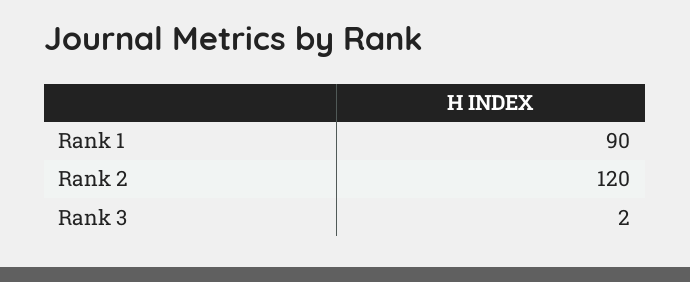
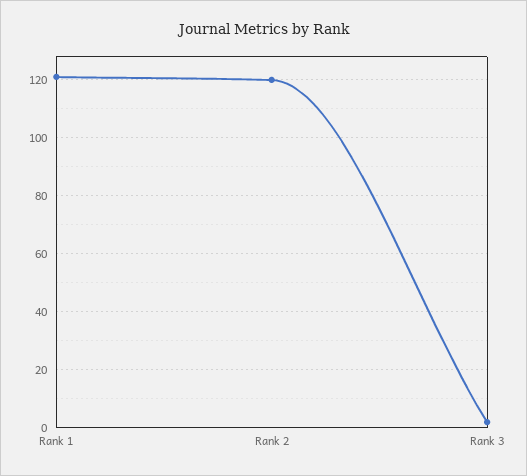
  {
-   "Rank 1": 90,
+   "Rank 1": 120,
    "Rank 2": 120,
    "Rank 3": 2
  }

